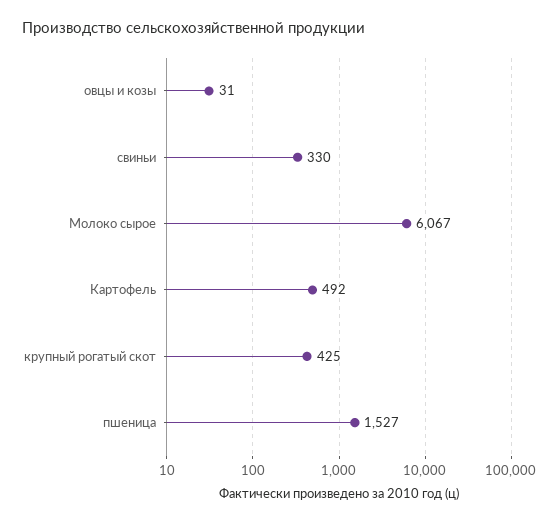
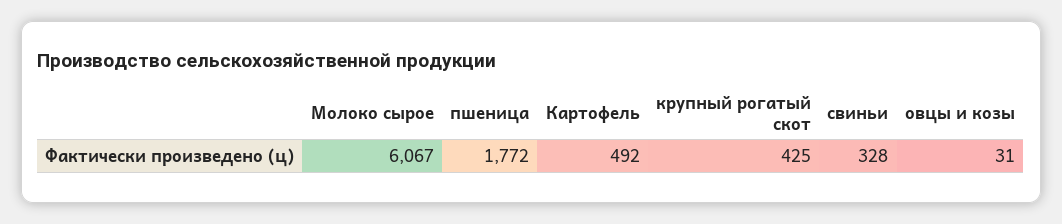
  {
    "овцы и козы": 31,
-   "свиньи": 330,
+   "свиньи": 328,
    "Молоко сырое": 6067,
    "Картофель": 492,
    "крупный рогатый скот": 425,
-   "пшеница": 1527
+   "пшеница": 1772
  }

